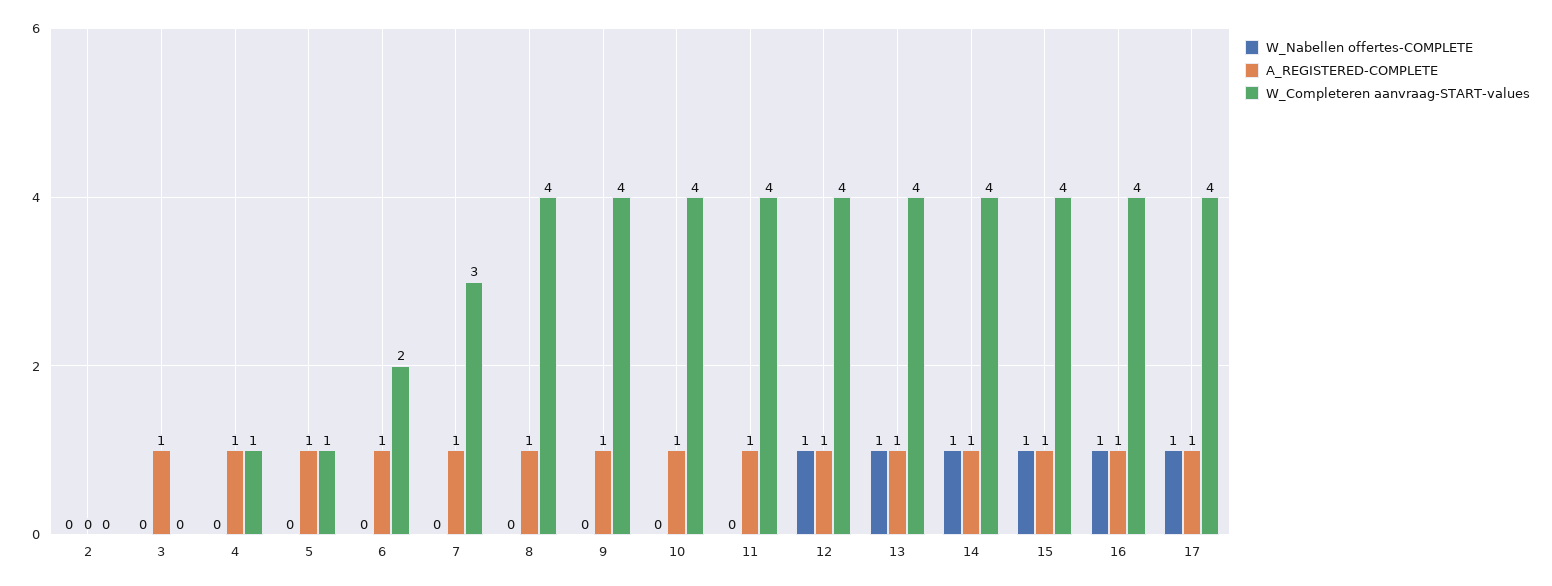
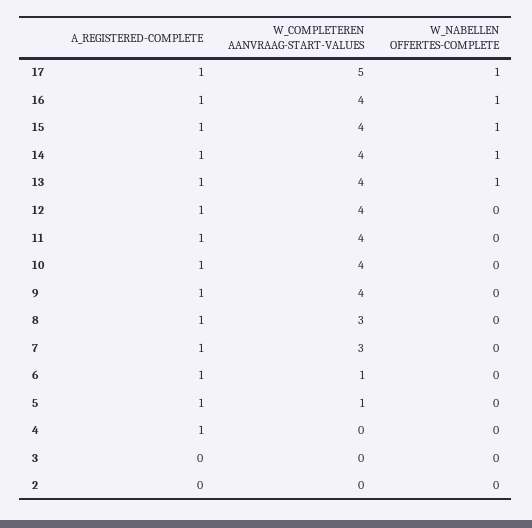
  {
    "W_Nabellen offertes-COMPLETE": {
      "2": 0,
      "3": 0,
      "4": 0,
      "5": 0,
      "6": 0,
      "7": 0,
      "8": 0,
      "9": 0,
      "10": 0,
      "11": 0,
-     "12": 1,
+     "12": 0,
      "13": 1,
      "14": 1,
      "15": 1,
      "16": 1,
      "17": 1
    },
    "A_REGISTERED-COMPLETE": {
      "2": 0,
-     "3": 1,
+     "3": 0,
      "4": 1,
      "5": 1,
      "6": 1,
      "7": 1,
      "8": 1,
      "9": 1,
      "10": 1,
      "11": 1,
      "12": 1,
      "13": 1,
      "14": 1,
      "15": 1,
      "16": 1,
      "17": 1
    },
    "W_Completeren aanvraag-START-values": {
      "2": 0,
      "3": 0,
-     "4": 1,
+     "4": 0,
      "5": 1,
-     "6": 2,
+     "6": 1,
      "7": 3,
-     "8": 4,
+     "8": 3,
      "9": 4,
      "10": 4,
      "11": 4,
      "12": 4,
      "13": 4,
      "14": 4,
      "15": 4,
      "16": 4,
-     "17": 4
+     "17": 5
    }
  }

